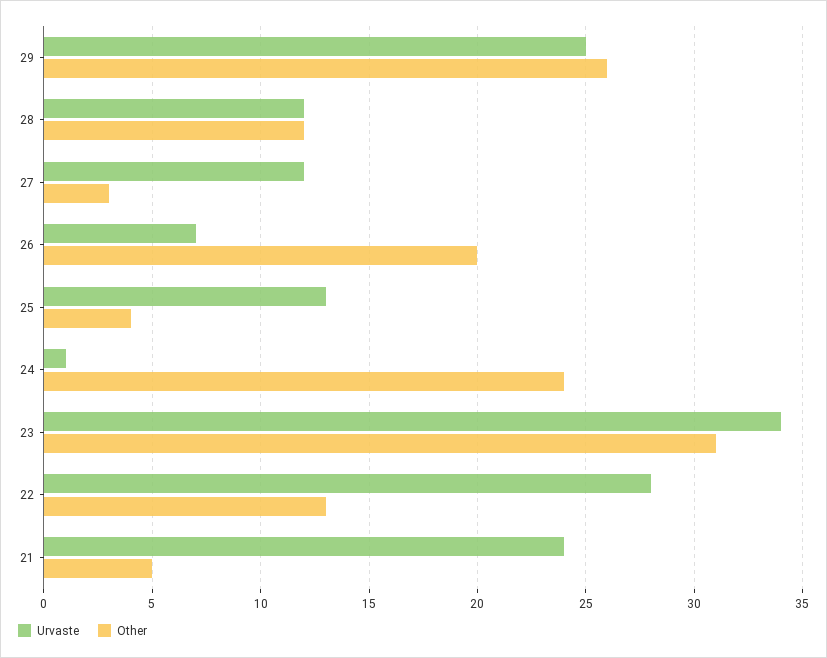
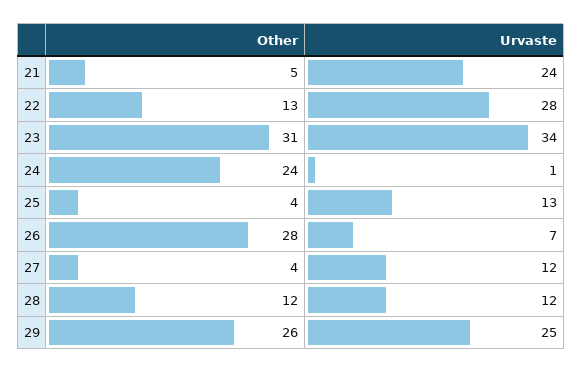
  {
    "Urvaste": {
      "29": 25,
      "28": 12,
      "27": 12,
      "26": 7,
      "25": 13,
      "24": 1,
      "23": 34,
      "22": 28,
      "21": 24
    },
    "Other": {
      "29": 26,
      "28": 12,
-     "27": 3,
+     "27": 4,
-     "26": 20,
+     "26": 28,
      "25": 4,
      "24": 24,
      "23": 31,
      "22": 13,
      "21": 5
    }
  }

